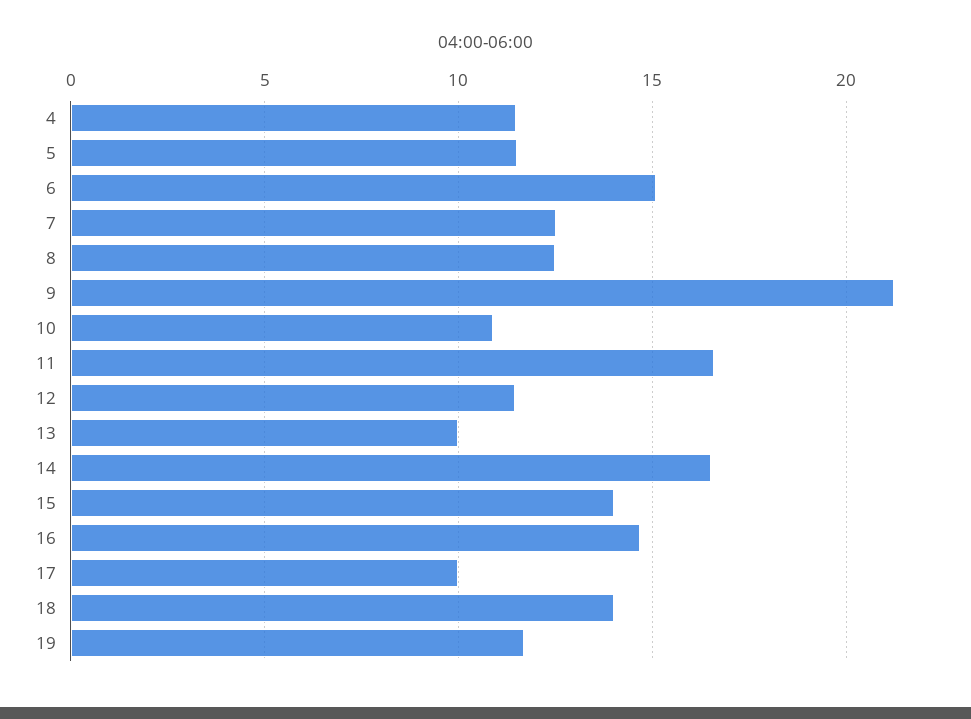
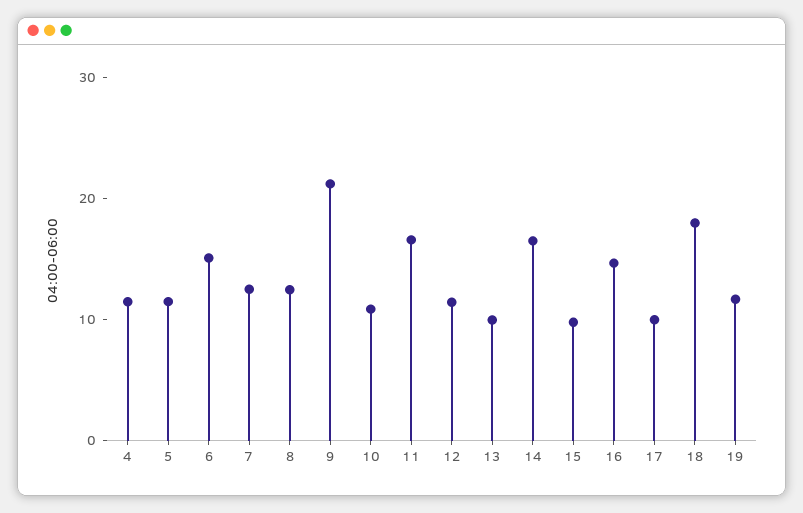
  {
    "4": 11.5,
    "5": 11.5,
    "6": 15,
    "7": 12.5,
    "8": 12.5,
    "9": 21,
    "10": 11,
    "11": 16.5,
    "12": 11.5,
    "13": 10,
    "14": 16.5,
-   "15": 14,
+   "15": 10,
    "16": 14.5,
    "17": 10,
-   "18": 14,
+   "18": 18,
    "19": 11.5
  }

